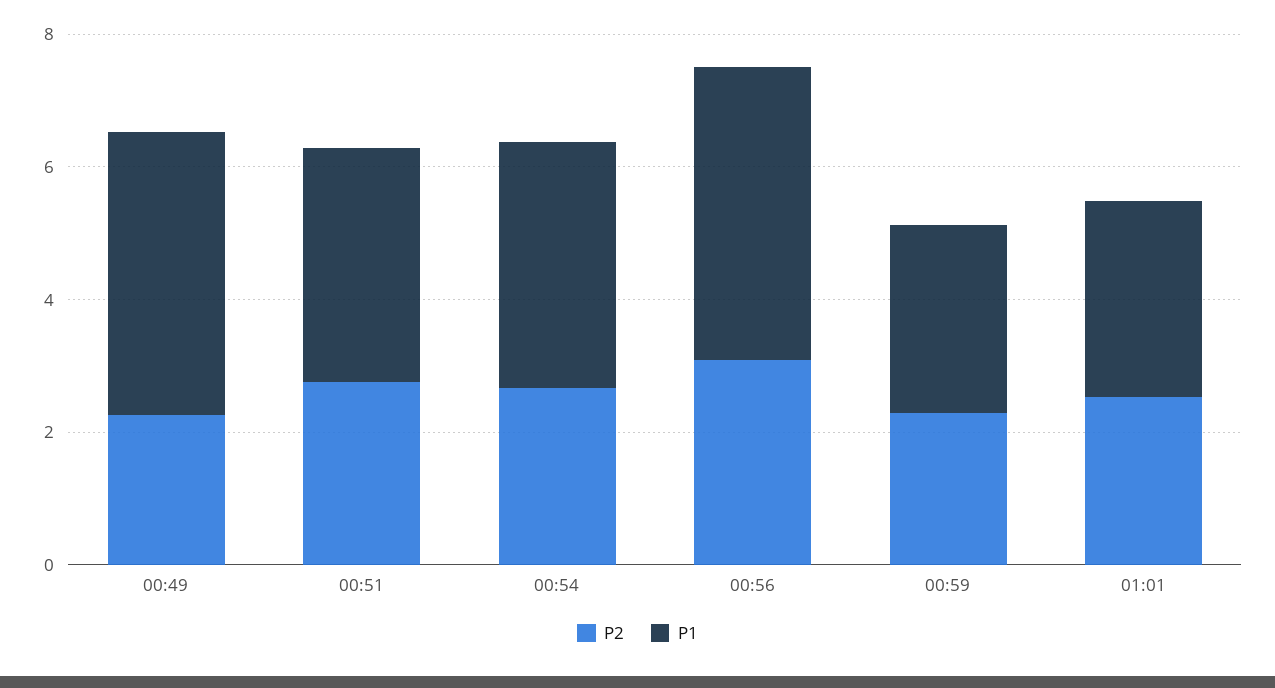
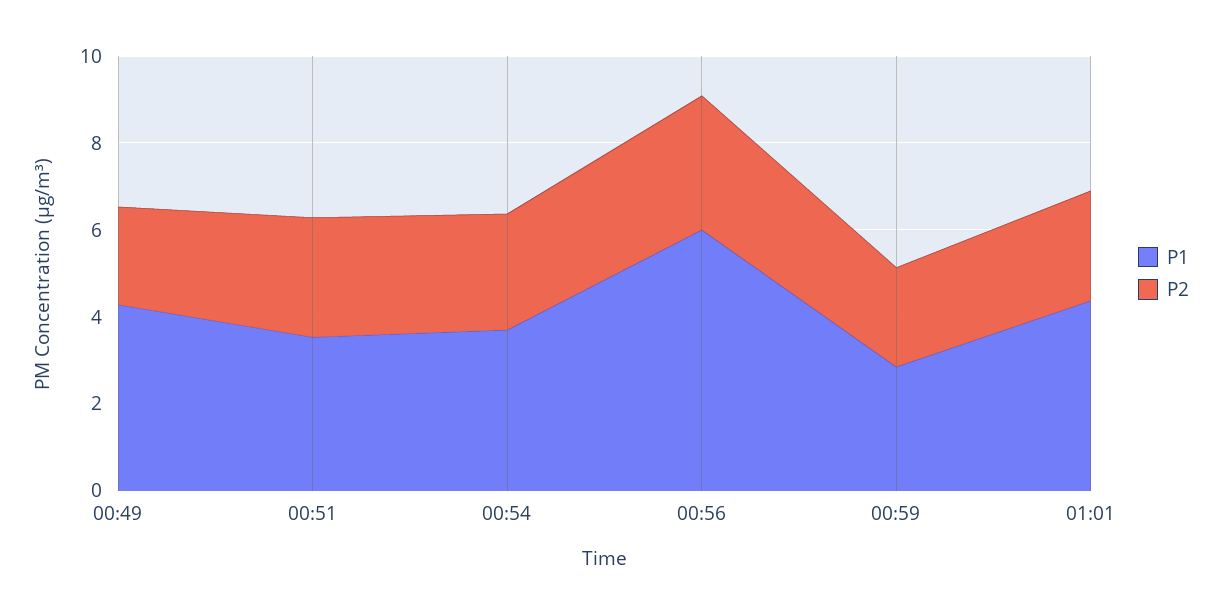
  {
    "P2": {
      "00:49": 2.5,
      "00:51": 3,
      "00:54": 2.5,
      "00:56": 3,
      "00:59": 2.5,
      "01:01": 2.5
    },
    "P1": {
      "00:49": 4.5,
      "00:51": 3.5,
      "00:54": 3.5,
-     "00:56": 4.5,
+     "00:56": 6,
      "00:59": 3,
-     "01:01": 3
+     "01:01": 4.5
    }
  }

